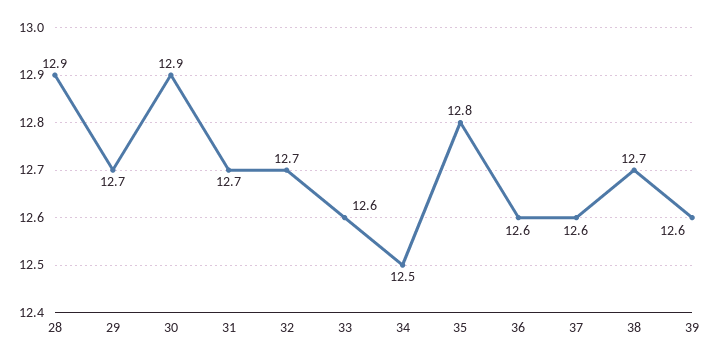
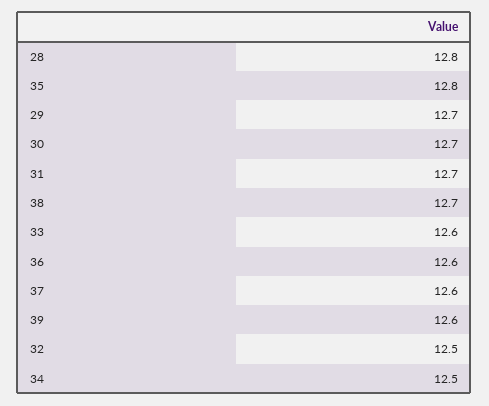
  {
-   "28": 12.9,
+   "28": 12.8,
    "29": 12.7,
-   "30": 12.9,
+   "30": 12.7,
    "31": 12.7,
-   "32": 12.7,
+   "32": 12.5,
    "33": 12.6,
    "34": 12.5,
    "35": 12.8,
    "36": 12.6,
    "37": 12.6,
    "38": 12.7,
    "39": 12.6
  }

